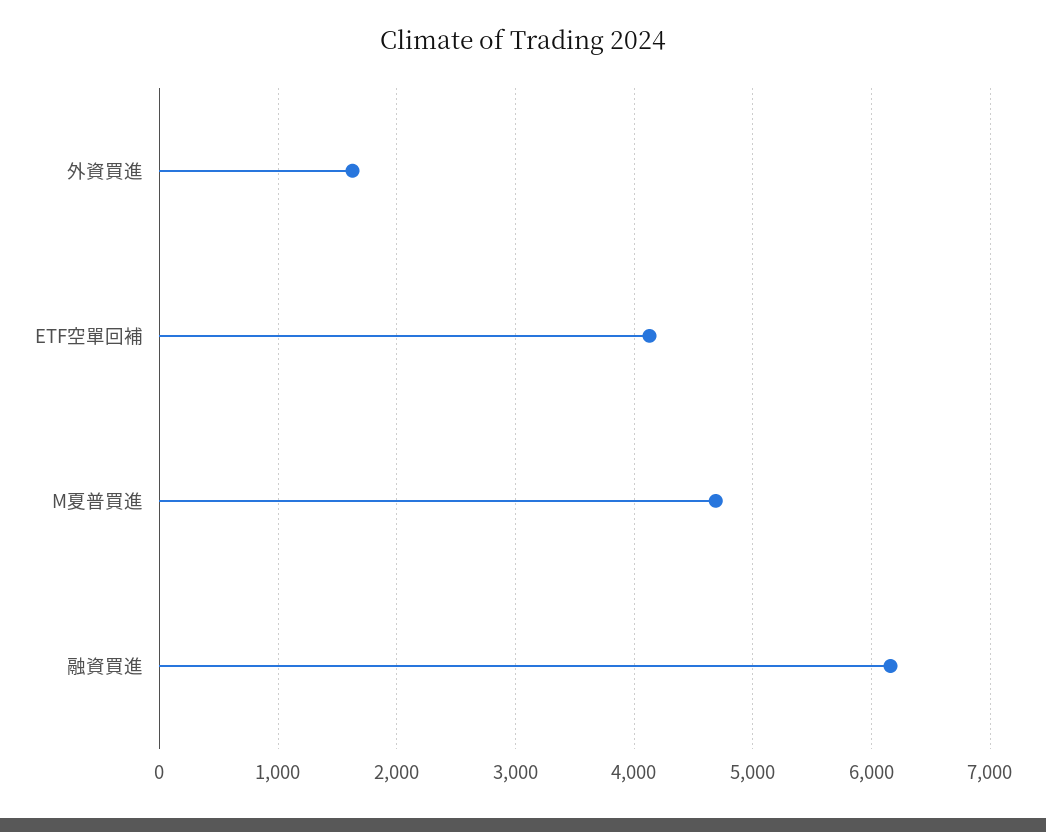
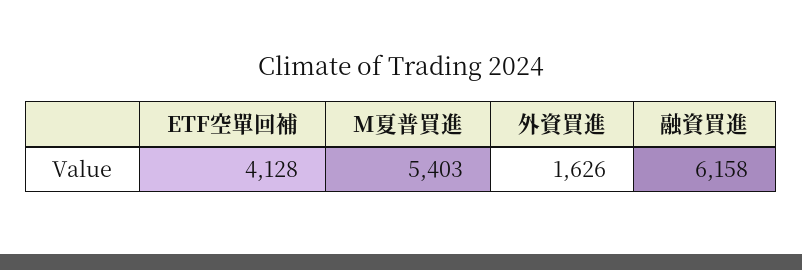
  {
    "外資買進": 1626,
    "ETF空單回補": 4128,
-   "M夏普買進": 4700,
+   "M夏普買進": 5403,
    "融資買進": 6158
  }

